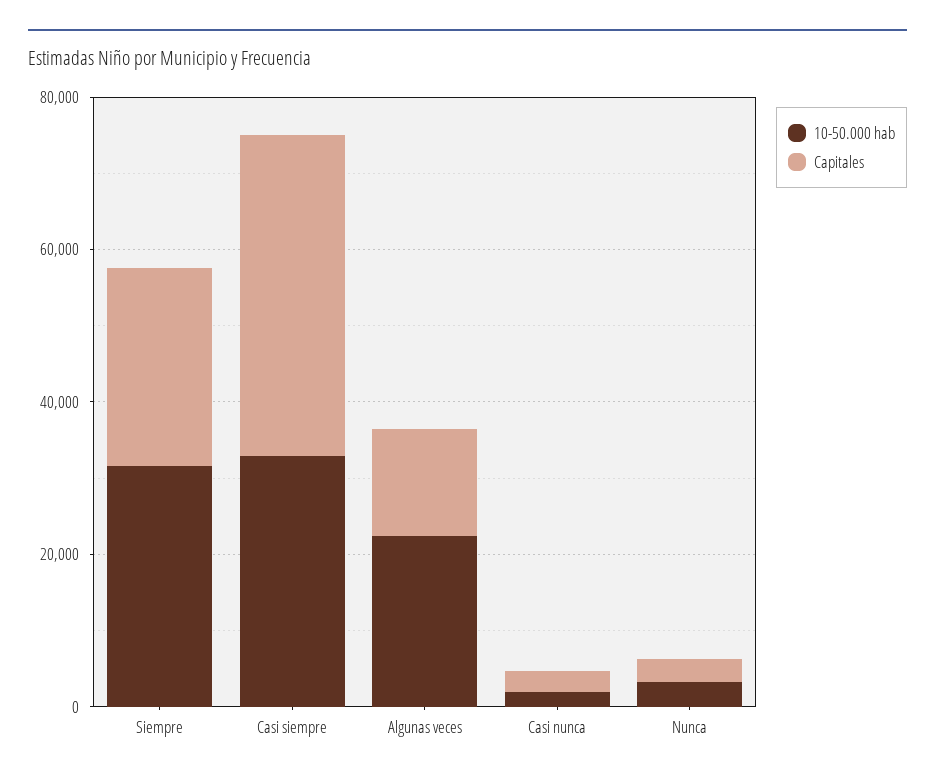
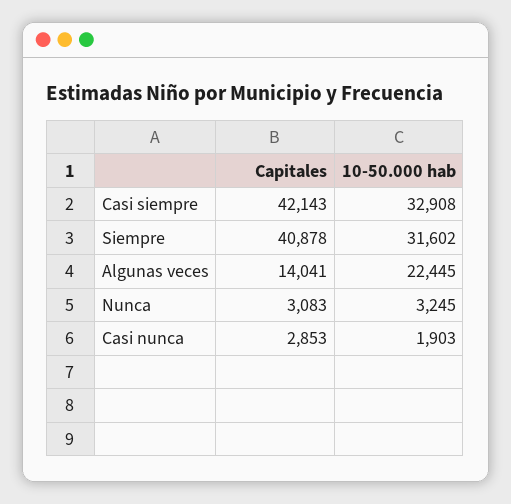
  {
    "10-50.000 hab": {
      "Siempre": 31602,
      "Casi siempre": 32908,
      "Algunas veces": 22445,
      "Casi nunca": 1903,
      "Nunca": 3245
    },
    "Capitales": {
-     "Siempre": 25000,
+     "Siempre": 40878,
      "Casi siempre": 42143,
      "Algunas veces": 14041,
      "Casi nunca": 2853,
      "Nunca": 3083
    }
  }

